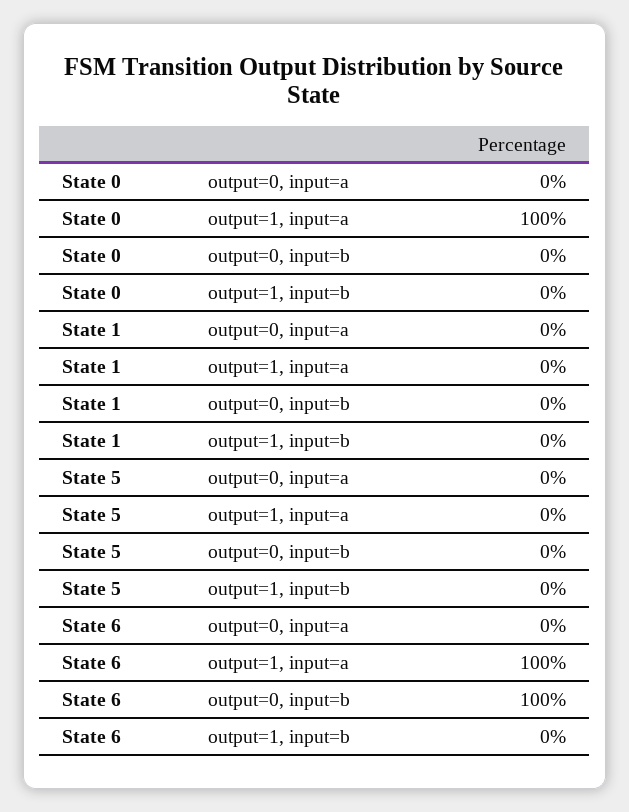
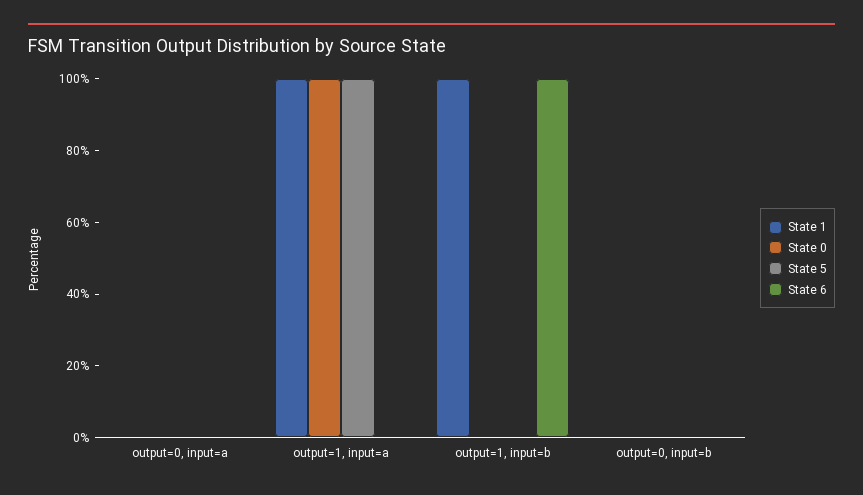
  {
    "State 0": {
      "output=0, input=a": 0,
      "output=1, input=a": 100,
      "output=0, input=b": 0,
      "output=1, input=b": 0
    },
    "State 1": {
      "output=0, input=a": 0,
-     "output=1, input=a": 0,
+     "output=1, input=a": 100,
      "output=0, input=b": 0,
-     "output=1, input=b": 0
+     "output=1, input=b": 100
    },
    "State 5": {
      "output=0, input=a": 0,
-     "output=1, input=a": 0,
+     "output=1, input=a": 100,
      "output=0, input=b": 0,
      "output=1, input=b": 0
    },
    "State 6": {
      "output=0, input=a": 0,
-     "output=1, input=a": 100,
+     "output=1, input=a": 0,
-     "output=0, input=b": 100,
+     "output=0, input=b": 0,
-     "output=1, input=b": 0
+     "output=1, input=b": 100
    }
  }

